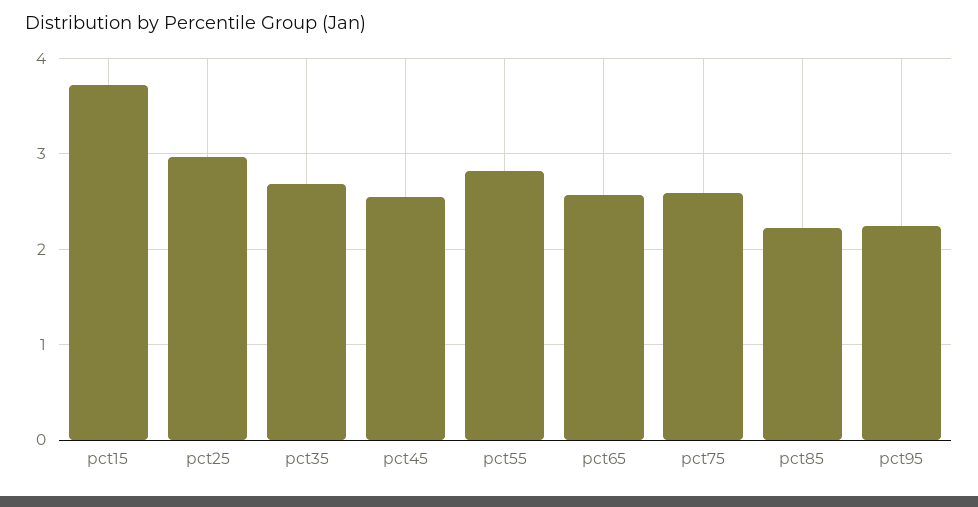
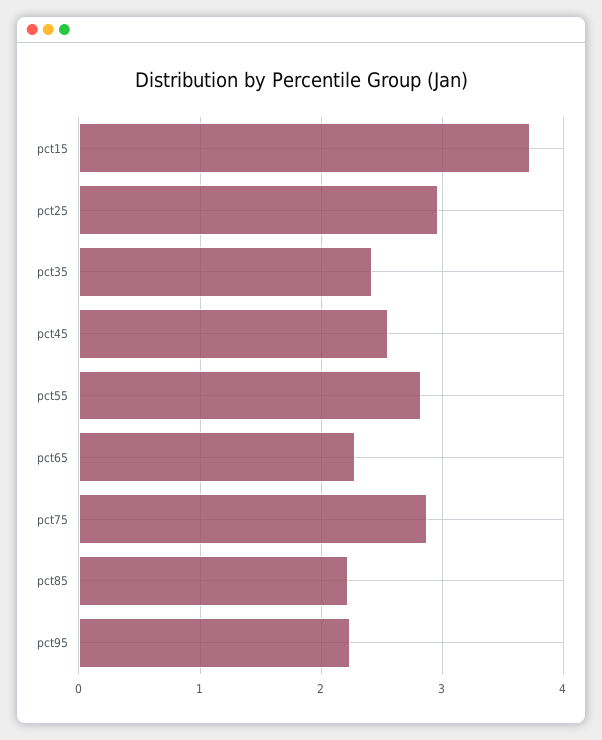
  {
    "pct15": 3.7,
    "pct25": 3,
-   "pct35": 2.7,
+   "pct35": 2.4,
    "pct45": 2.5,
    "pct55": 2.8,
-   "pct65": 2.6,
+   "pct65": 2.3,
-   "pct75": 2.6,
+   "pct75": 2.9,
    "pct85": 2.2,
    "pct95": 2.2
  }

